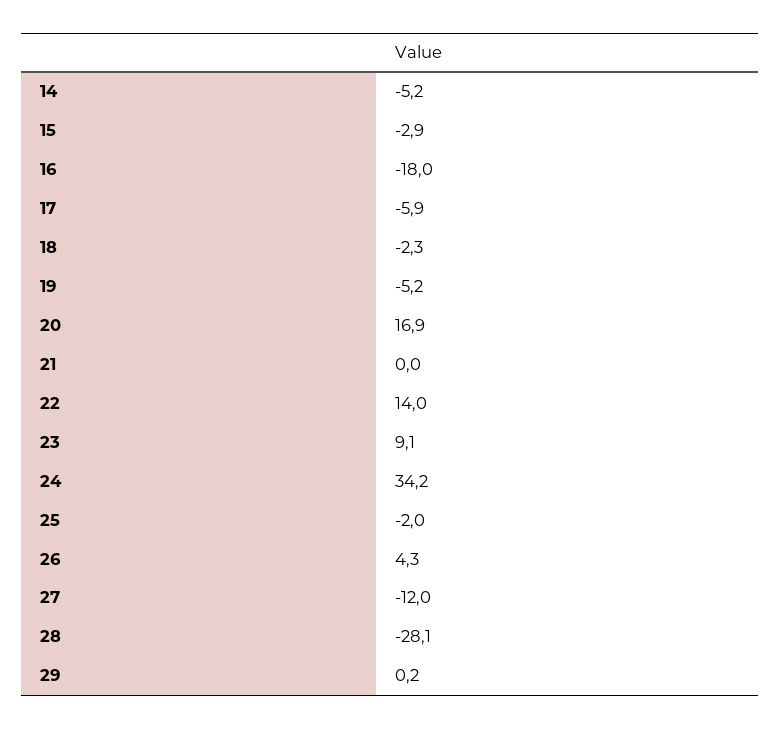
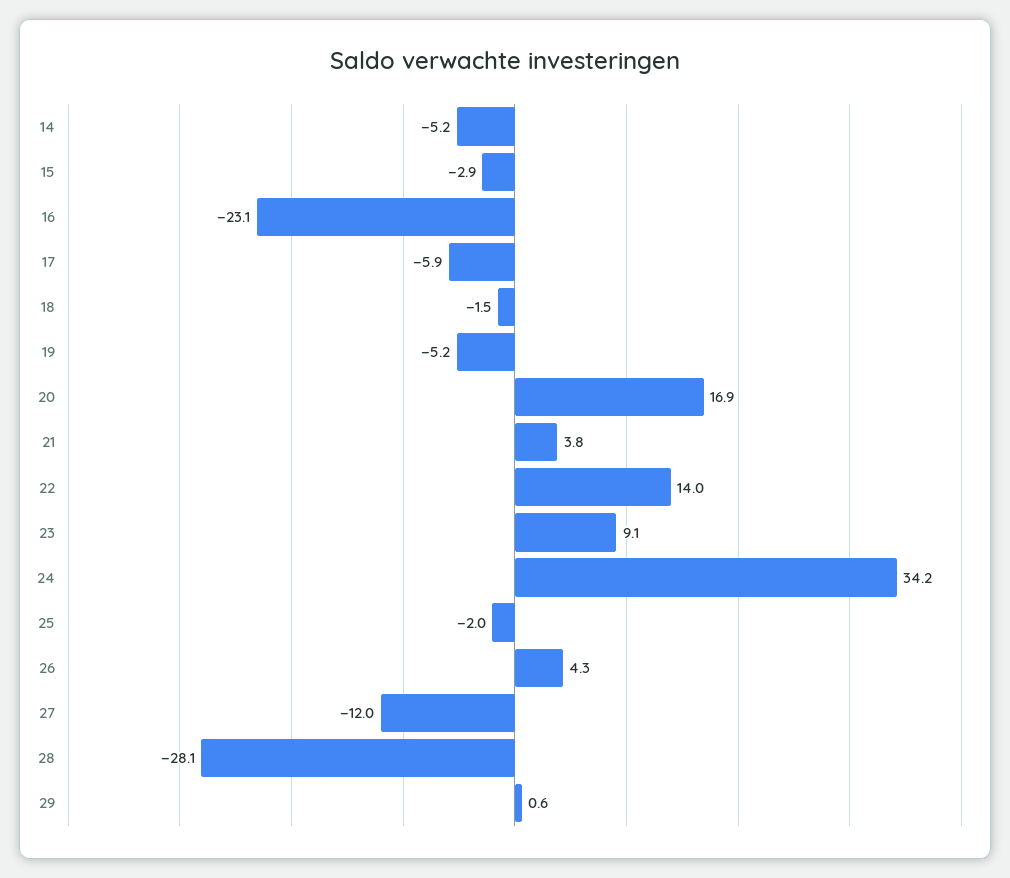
  {
    "14": -5.2,
    "15": -2.9,
-   "16": -18,
+   "16": -23.1,
    "17": -5.9,
-   "18": -2.3,
+   "18": -1.5,
    "19": -5.2,
    "20": 16.9,
-   "21": 0,
+   "21": 3.8,
    "22": 14,
    "23": 9.1,
    "24": 34.2,
    "25": -2,
    "26": 4.3,
    "27": -12,
    "28": -28.1,
-   "29": 0.2
+   "29": 0.6
  }

